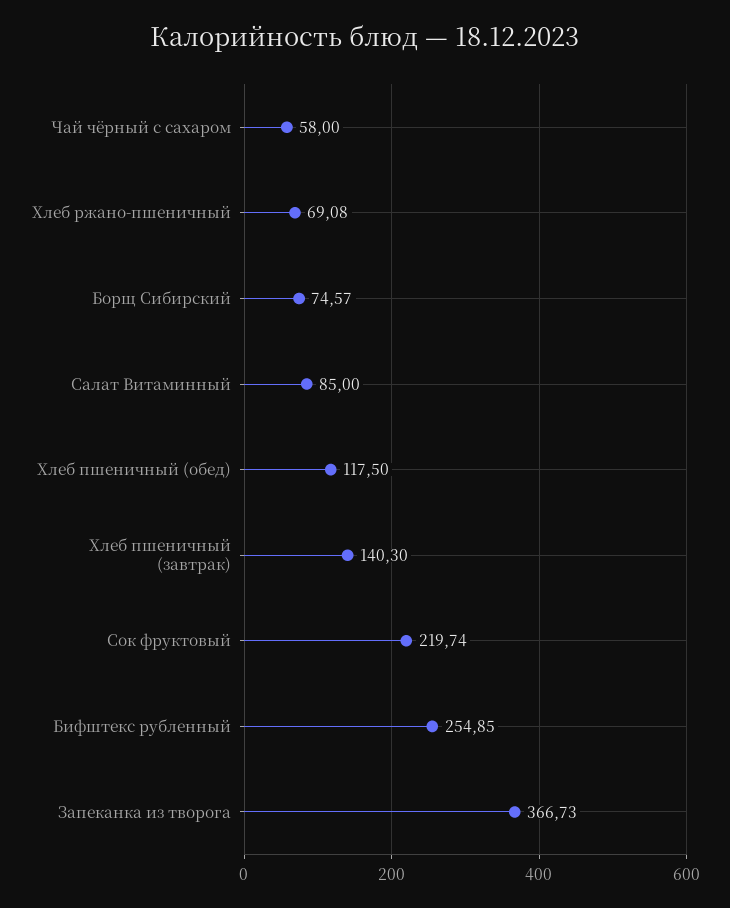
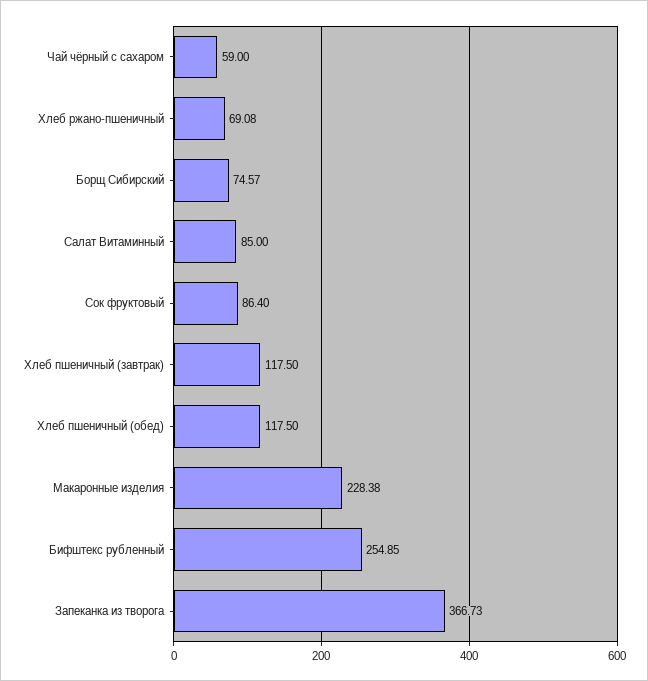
  {
-   "Чай чёрный с сахаром": 58,
+   "Чай чёрный с сахаром": 59,
    "Хлеб ржано-пшеничный": 69.08,
    "Борщ Сибирский": 74.57,
    "Салат Витаминный": 85,
    "Хлеб пшеничный (обед)": 117.5,
-   "Хлеб пшеничный (завтрак)": 140.3,
+   "Хлеб пшеничный (завтрак)": 117.5,
-   "Сок фруктовый": 219.74,
+   "Сок фруктовый": 86.4,
    "Бифштекс рубленный": 254.85,
-   "Запеканка из творога": 366.73
+   "Запеканка из творога": 366.73,
+   "Макаронные изделия": 228.38
  }

